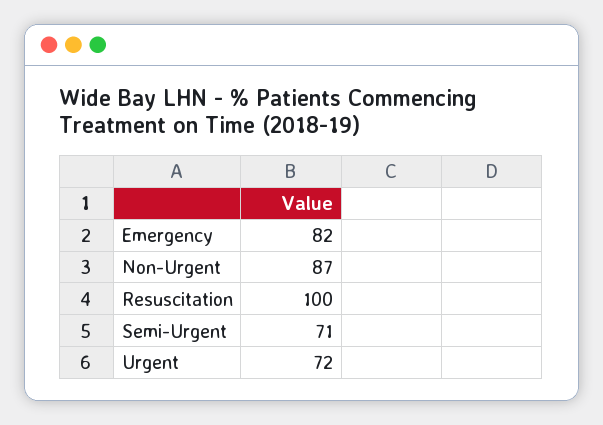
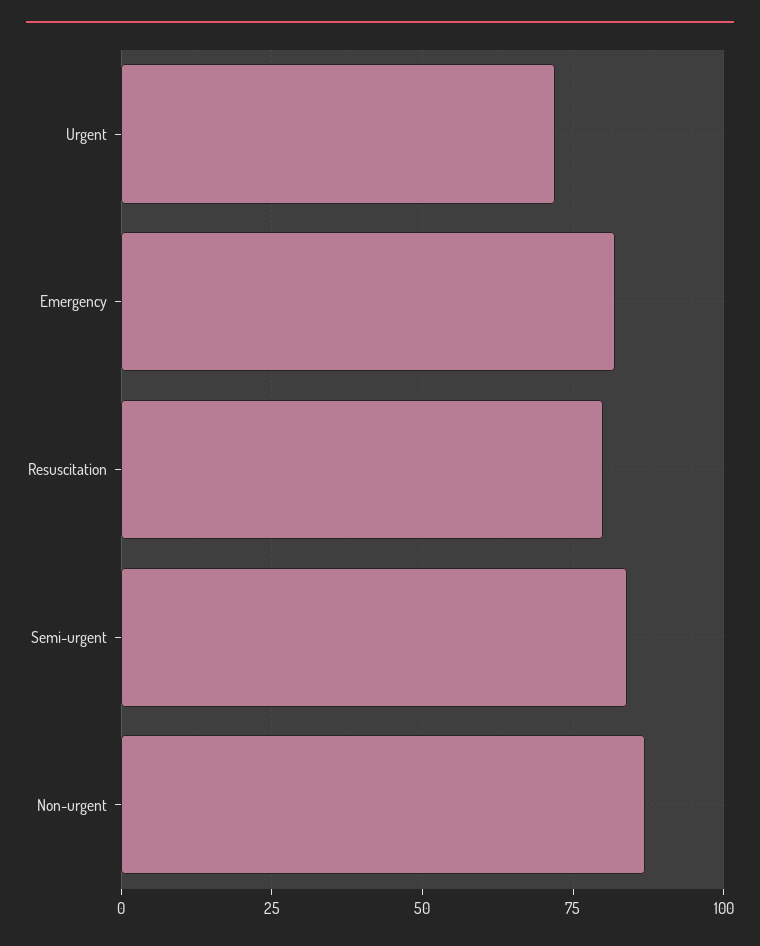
  {
    "Emergency": 82,
    "Non-Urgent": 87,
-   "Resuscitation": 100,
+   "Resuscitation": 80,
-   "Semi-Urgent": 71,
+   "Semi-Urgent": 85,
    "Urgent": 72
  }

